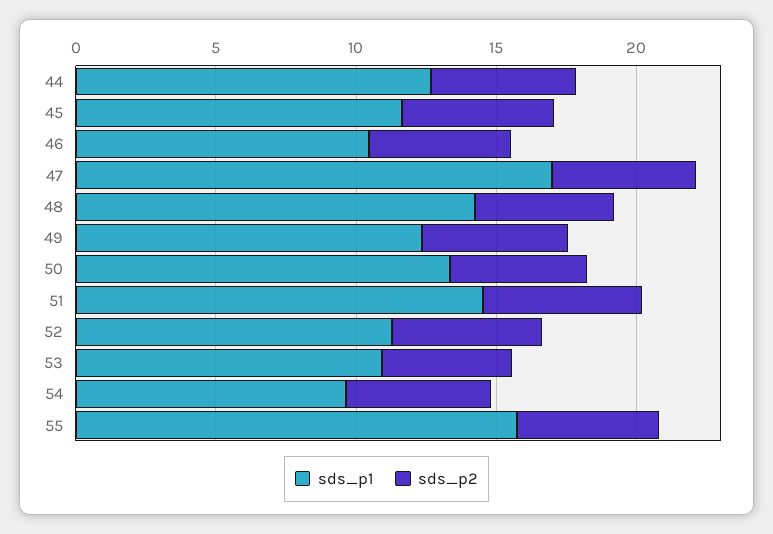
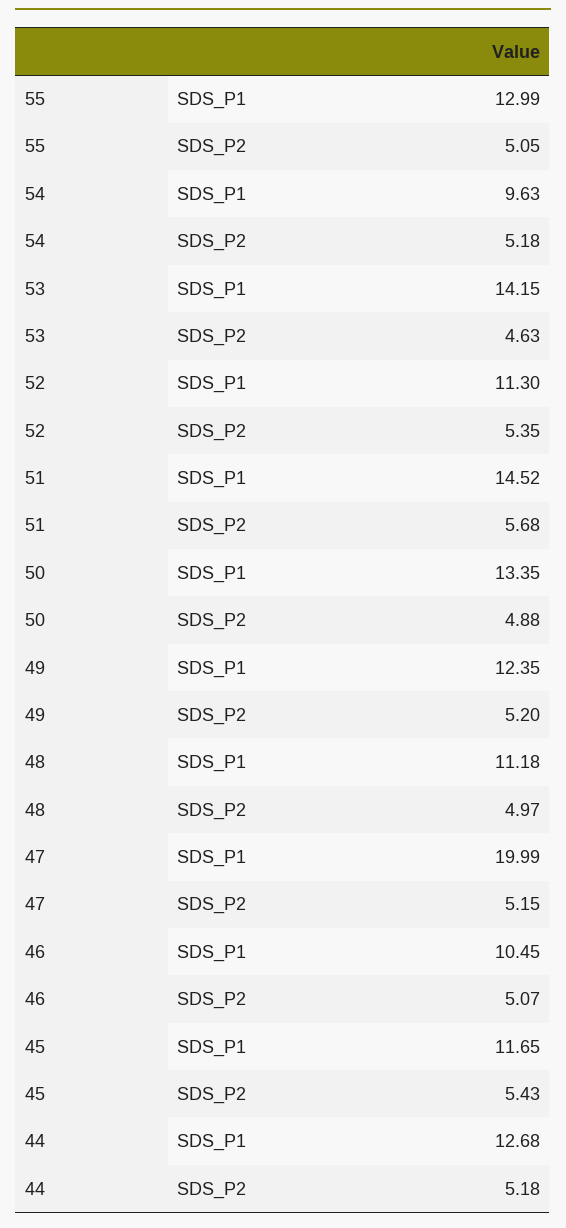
  {
    "sds_p1": {
      "44": 12.68,
      "45": 11.65,
      "46": 10.45,
-     "47": 17,
+     "47": 19.99,
-     "48": 14,
+     "48": 11.18,
      "49": 12.35,
      "50": 13.35,
      "51": 14.52,
      "52": 11.3,
-     "53": 11,
+     "53": 14.15,
      "54": 9.63,
-     "55": 16
+     "55": 12.99
    },
    "sds_p2": {
      "44": 5.18,
      "45": 5.43,
      "46": 5.07,
      "47": 5.15,
      "48": 4.97,
      "49": 5.2,
      "50": 4.88,
      "51": 5.68,
      "52": 5.35,
      "53": 4.63,
      "54": 5.18,
      "55": 5.05
    }
  }

